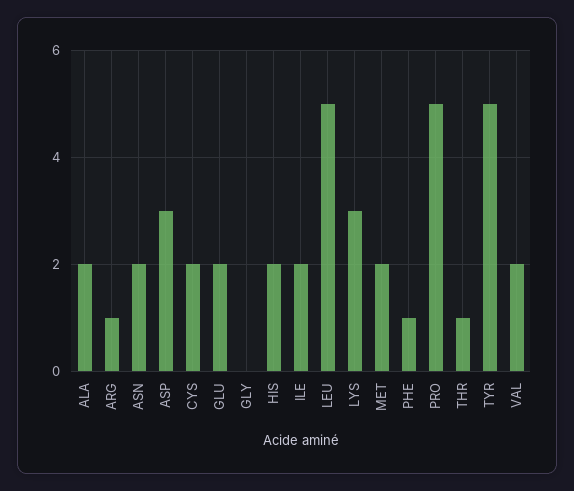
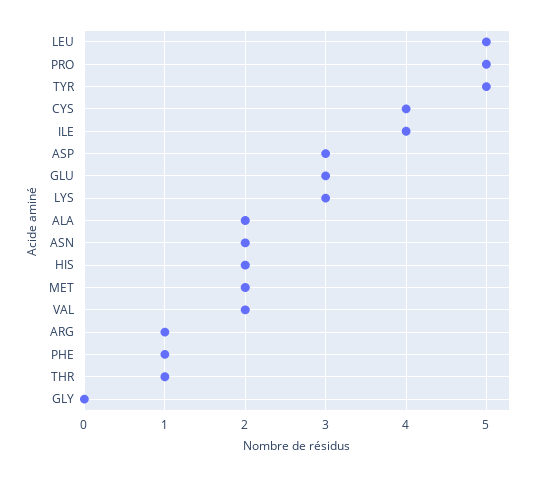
  {
    "ALA": 2,
    "ARG": 1,
    "ASN": 2,
    "ASP": 3,
-   "CYS": 2,
+   "CYS": 4,
-   "GLU": 2,
+   "GLU": 3,
    "GLY": 0,
    "HIS": 2,
-   "ILE": 2,
+   "ILE": 4,
    "LEU": 5,
    "LYS": 3,
    "MET": 2,
    "PHE": 1,
    "PRO": 5,
    "THR": 1,
    "TYR": 5,
    "VAL": 2
  }

